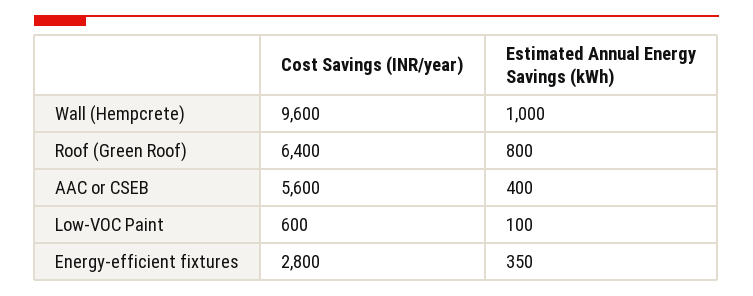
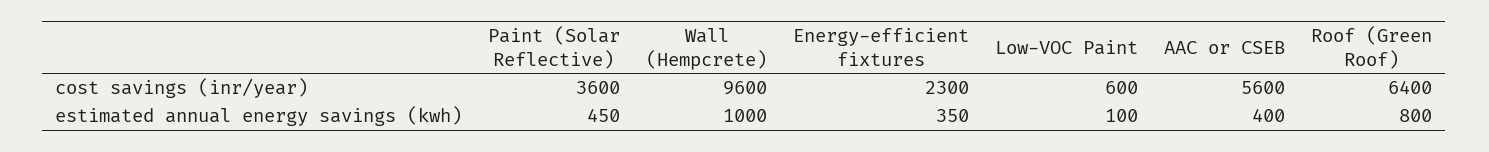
  {
    "Cost Savings (INR/year)": {
      "Wall (Hempcrete)": 9600,
      "Roof (Green Roof)": 6400,
      "AAC or CSEB": 5600,
      "Low-VOC Paint": 600,
-     "Energy-efficient fixtures": 2800
+     "Energy-efficient fixtures": 2300,
+     "Paint (Solar Reflective)": 3600
    },
    "Estimated Annual Energy Savings (kWh)": {
      "Wall (Hempcrete)": 1000,
      "Roof (Green Roof)": 800,
      "AAC or CSEB": 400,
      "Low-VOC Paint": 100,
-     "Energy-efficient fixtures": 350
+     "Energy-efficient fixtures": 350,
+     "Paint (Solar Reflective)": 450
    }
  }

